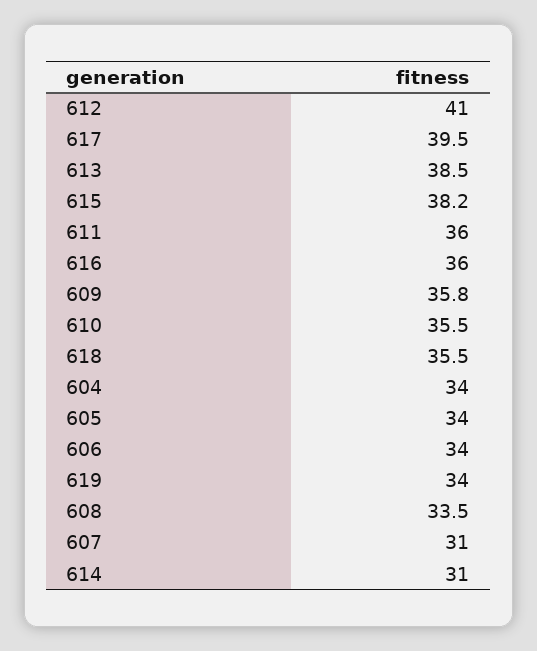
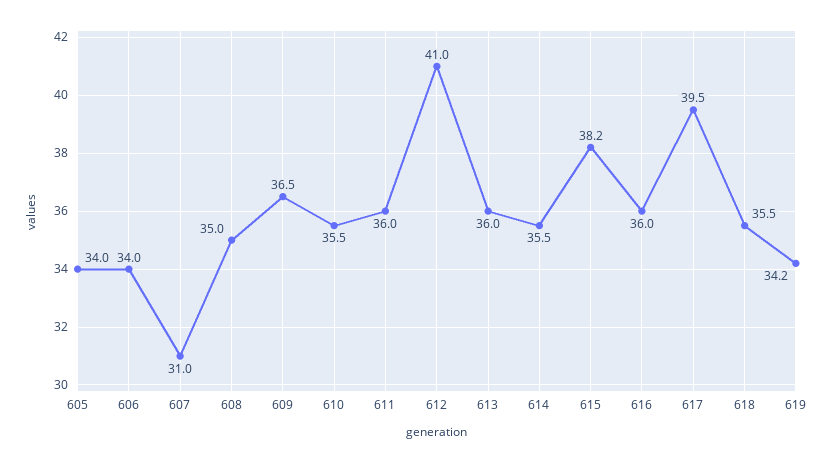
  {
    "612": 41,
    "617": 39.5,
-   "613": 38.5,
+   "613": 36,
    "615": 38.2,
    "611": 36,
    "616": 36,
-   "609": 35.8,
+   "609": 36.5,
    "610": 35.5,
    "618": 35.5,
-   "604": 34,
    "605": 34,
    "606": 34,
-   "619": 34,
+   "619": 34.2,
-   "608": 33.5,
+   "608": 35,
    "607": 31,
-   "614": 31
+   "614": 35.5
  }

